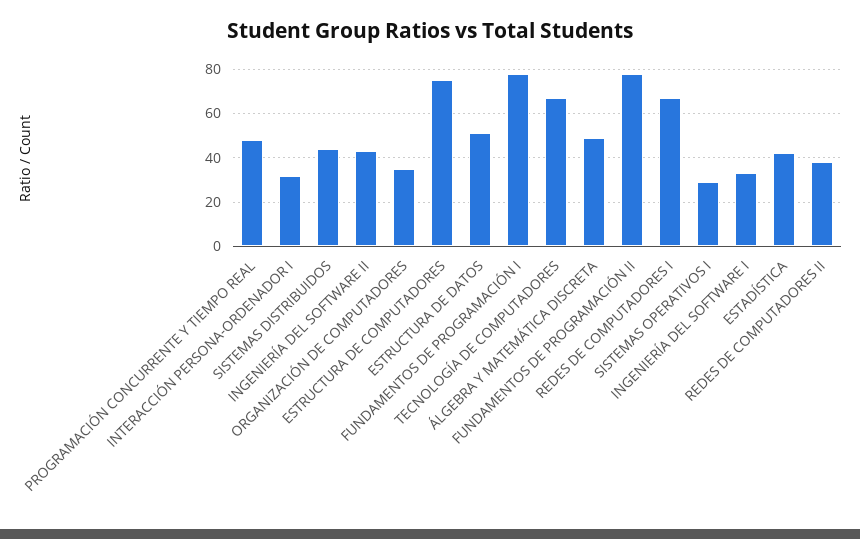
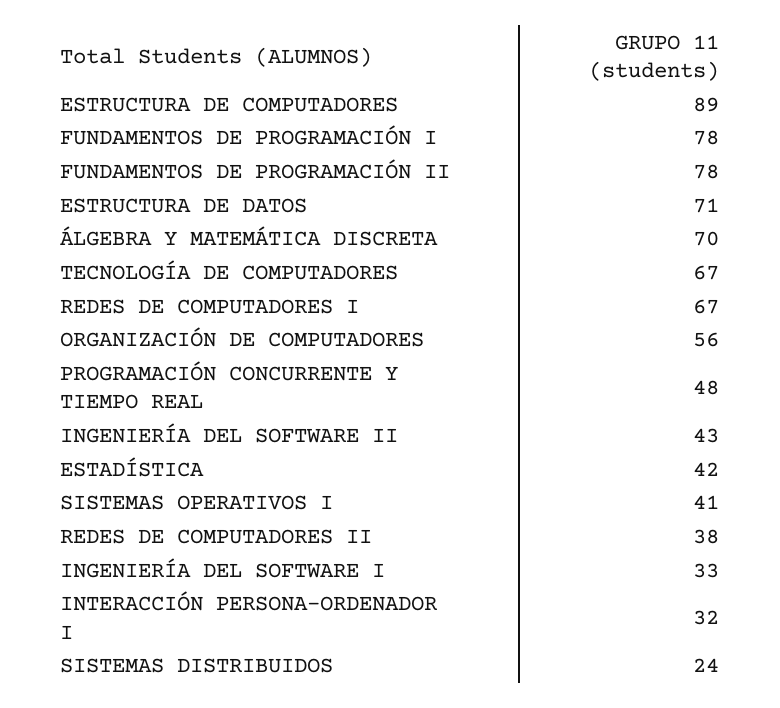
  {
    "PROGRAMACIÓN CONCURRENTE Y TIEMPO REAL": 48,
    "INTERACCIÓN PERSONA-ORDENADOR I": 32,
-   "SISTEMAS DISTRIBUIDOS": 45,
+   "SISTEMAS DISTRIBUIDOS": 24,
    "INGENIERÍA DEL SOFTWARE II": 43,
-   "ORGANIZACIÓN DE COMPUTADORES": 35,
+   "ORGANIZACIÓN DE COMPUTADORES": 56,
-   "ESTRUCTURA DE COMPUTADORES": 75,
+   "ESTRUCTURA DE COMPUTADORES": 89,
-   "ESTRUCTURA DE DATOS": 50,
+   "ESTRUCTURA DE DATOS": 71,
    "FUNDAMENTOS DE PROGRAMACIÓN I": 78,
    "TECNOLOGÍA DE COMPUTADORES": 67,
-   "ÁLGEBRA Y MATEMÁTICA DISCRETA": 50,
+   "ÁLGEBRA Y MATEMÁTICA DISCRETA": 70,
    "FUNDAMENTOS DE PROGRAMACIÓN II": 78,
    "REDES DE COMPUTADORES I": 67,
-   "SISTEMAS OPERATIVOS I": 30,
+   "SISTEMAS OPERATIVOS I": 41,
    "INGENIERÍA DEL SOFTWARE I": 33,
    "ESTADÍSTICA": 42,
    "REDES DE COMPUTADORES II": 38
  }

